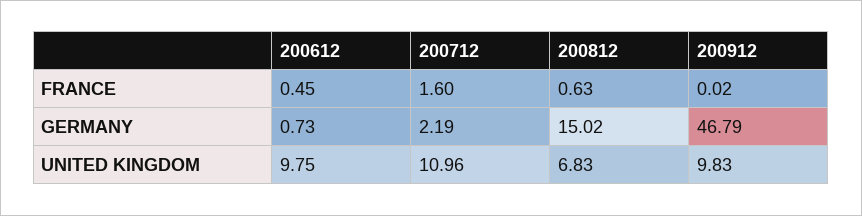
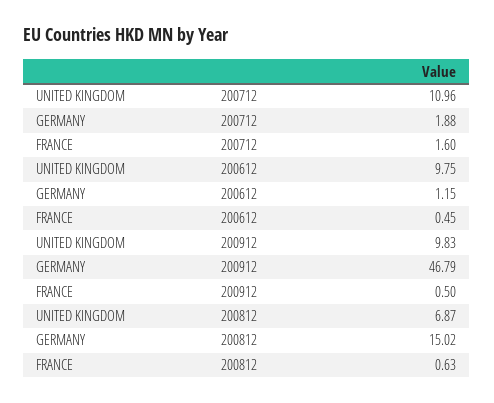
  {
    "200612": {
      "FRANCE": 0.45,
-     "GERMANY": 0.73,
+     "GERMANY": 1.15,
      "UNITED KINGDOM": 9.75
    },
    "200712": {
      "FRANCE": 1.6,
-     "GERMANY": 2.19,
+     "GERMANY": 1.88,
      "UNITED KINGDOM": 10.96
    },
    "200812": {
      "FRANCE": 0.63,
      "GERMANY": 15.02,
-     "UNITED KINGDOM": 6.83
+     "UNITED KINGDOM": 6.87
    },
    "200912": {
-     "FRANCE": 0.02,
+     "FRANCE": 0.5,
      "GERMANY": 46.79,
      "UNITED KINGDOM": 9.83
    }
  }

